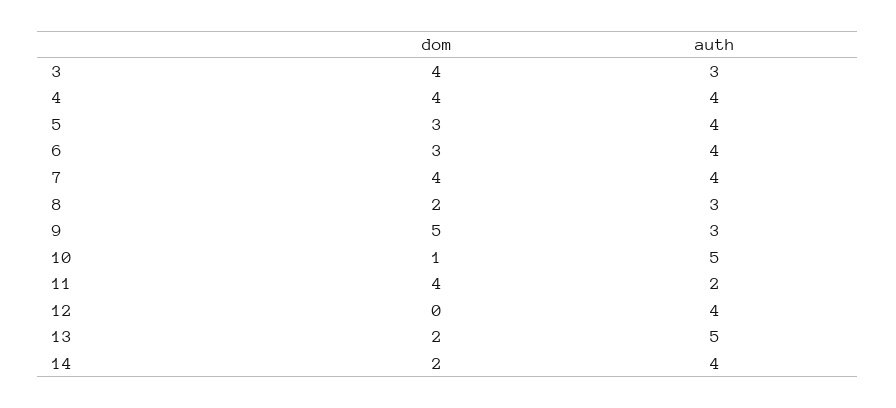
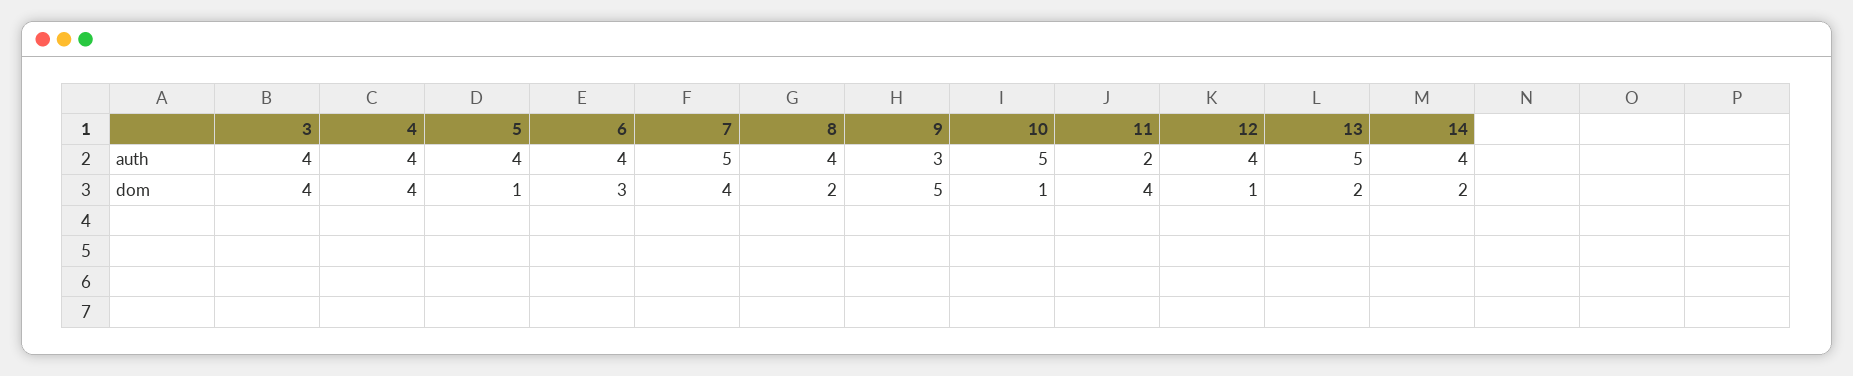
  {
    "dom": {
      "3": 4,
      "4": 4,
-     "5": 3,
+     "5": 1,
      "6": 3,
      "7": 4,
      "8": 2,
      "9": 5,
      "10": 1,
      "11": 4,
-     "12": 0,
+     "12": 1,
      "13": 2,
      "14": 2
    },
    "auth": {
-     "3": 3,
+     "3": 4,
      "4": 4,
      "5": 4,
      "6": 4,
-     "7": 4,
+     "7": 5,
-     "8": 3,
+     "8": 4,
      "9": 3,
      "10": 5,
      "11": 2,
      "12": 4,
      "13": 5,
      "14": 4
    }
  }

